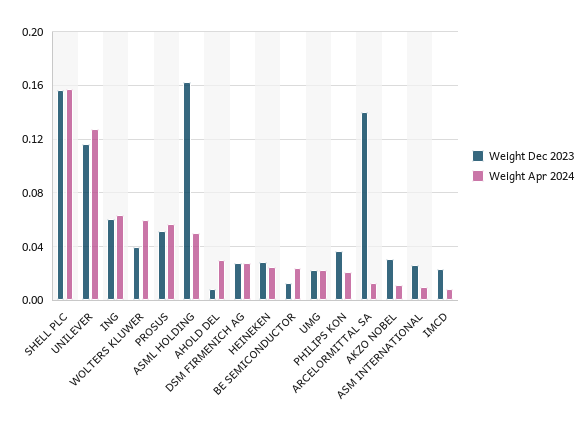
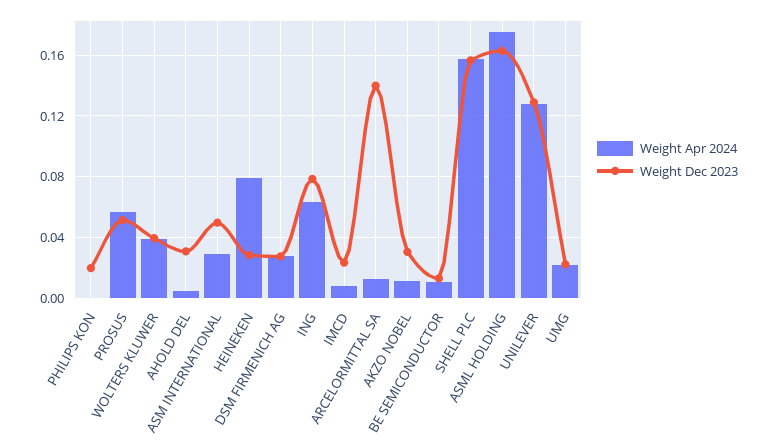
  {
    "Weight Dec 2023": {
      "SHELL PLC": 0.155,
-     "UNILEVER": 0.115,
+     "UNILEVER": 0.13,
-     "ING": 0.06,
+     "ING": 0.08,
      "WOLTERS KLUWER": 0.04,
      "PROSUS": 0.05,
      "ASML HOLDING": 0.165,
-     "AHOLD DEL": 0.01,
+     "AHOLD DEL": 0.03,
      "DSM FIRMENICH AG": 0.03,
      "HEINEKEN": 0.03,
      "BE SEMICONDUCTOR": 0.015,
      "UMG": 0.02,
-     "PHILIPS KON": 0.035,
+     "PHILIPS KON": 0.02,
      "ARCELORMITTAL SA": 0.14,
      "AKZO NOBEL": 0.03,
-     "ASM INTERNATIONAL": 0.025,
+     "ASM INTERNATIONAL": 0.05,
      "IMCD": 0.025
    },
    "Weight Apr 2024": {
      "SHELL PLC": 0.16,
      "UNILEVER": 0.13,
      "ING": 0.065,
-     "WOLTERS KLUWER": 0.06,
+     "WOLTERS KLUWER": 0.04,
      "PROSUS": 0.055,
-     "ASML HOLDING": 0.05,
+     "ASML HOLDING": 0.175,
-     "AHOLD DEL": 0.03,
+     "AHOLD DEL": 0.005,
      "DSM FIRMENICH AG": 0.03,
-     "HEINEKEN": 0.025,
+     "HEINEKEN": 0.08,
-     "BE SEMICONDUCTOR": 0.025,
+     "BE SEMICONDUCTOR": 0.01,
      "UMG": 0.02,
-     "PHILIPS KON": 0.02,
+     "PHILIPS KON": 0,
      "ARCELORMITTAL SA": 0.015,
      "AKZO NOBEL": 0.01,
-     "ASM INTERNATIONAL": 0.01,
+     "ASM INTERNATIONAL": 0.03,
      "IMCD": 0.01
    }
  }

